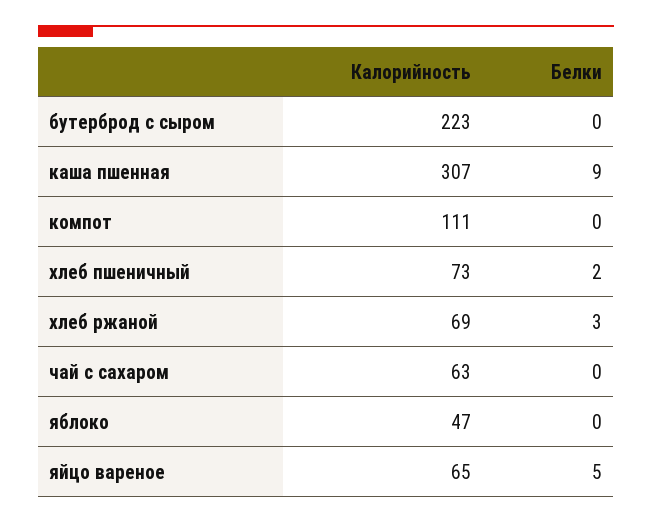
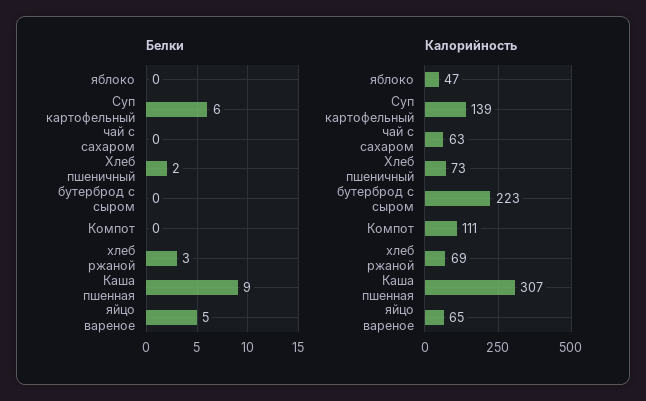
  {
    "Калорийность": {
      "бутерброд с сыром": 223,
      "каша пшенная": 307,
      "компот": 111,
      "хлеб пшеничный": 73,
      "хлеб ржаной": 69,
      "чай с сахаром": 63,
      "яблоко": 47,
-     "яйцо вареное": 65
+     "яйцо вареное": 65,
+     "Суп картофельный": 139
    },
    "Белки": {
      "бутерброд с сыром": 0,
      "каша пшенная": 9,
      "компот": 0,
      "хлеб пшеничный": 2,
      "хлеб ржаной": 3,
      "чай с сахаром": 0,
      "яблоко": 0,
-     "яйцо вареное": 5
+     "яйцо вареное": 5,
+     "Суп картофельный": 6
    }
  }

